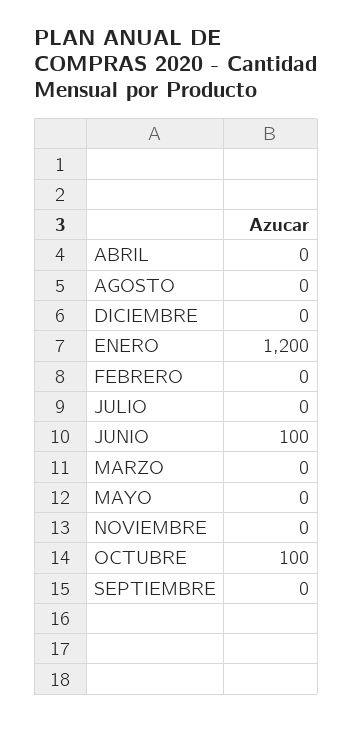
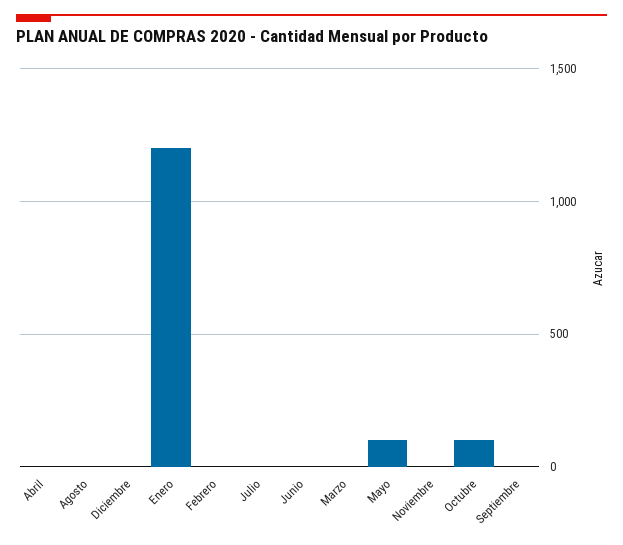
  {
    "ABRIL": 0,
    "AGOSTO": 0,
    "DICIEMBRE": 0,
    "ENERO": 1200,
    "FEBRERO": 0,
    "JULIO": 0,
-   "JUNIO": 100,
+   "JUNIO": 0,
    "MARZO": 0,
-   "MAYO": 0,
+   "MAYO": 100,
    "NOVIEMBRE": 0,
    "OCTUBRE": 100,
    "SEPTIEMBRE": 0
  }

